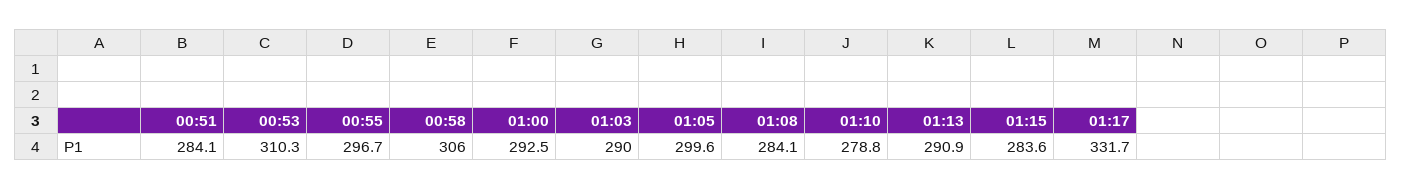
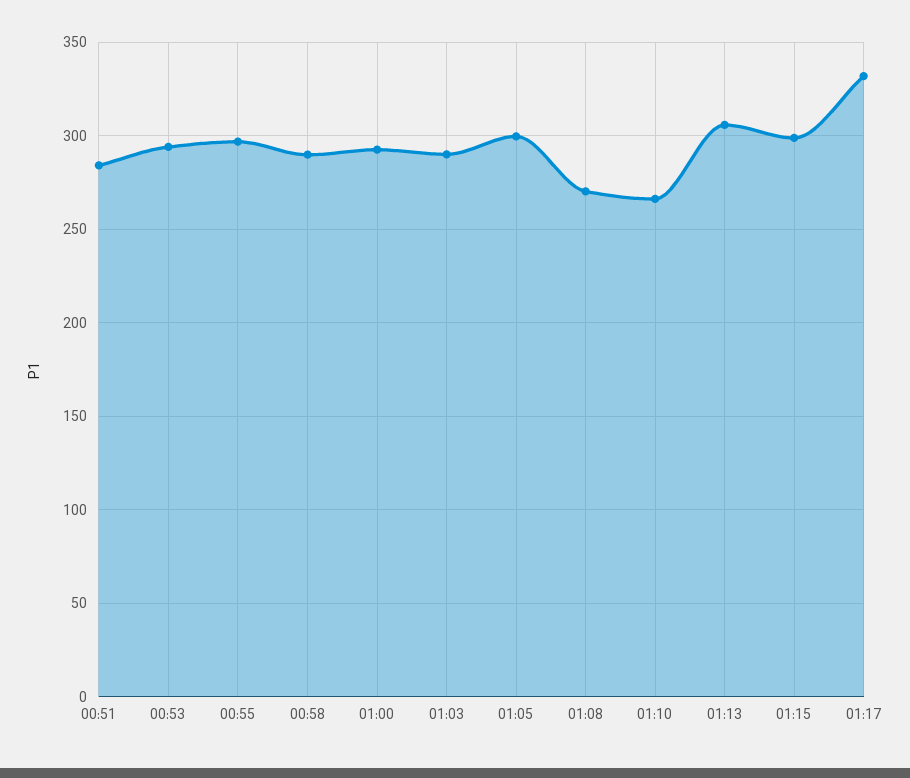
  {
    "00:51": 284.1,
-   "00:53": 310.3,
+   "00:53": 295,
    "00:55": 296.7,
-   "00:58": 306,
+   "00:58": 290,
    "01:00": 292.5,
    "01:03": 290,
    "01:05": 299.6,
-   "01:08": 284.1,
+   "01:08": 270,
-   "01:10": 278.8,
+   "01:10": 265,
-   "01:13": 290.9,
+   "01:13": 305,
-   "01:15": 283.6,
+   "01:15": 300,
    "01:17": 331.7
  }

